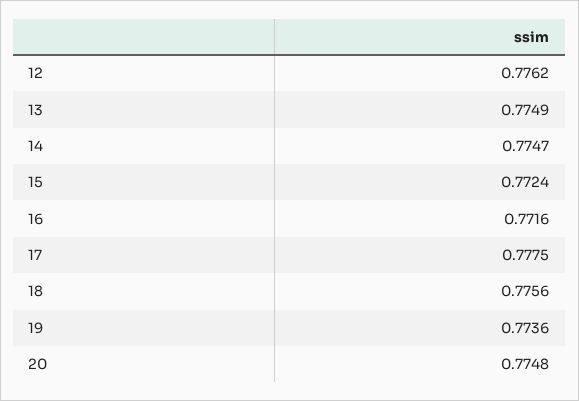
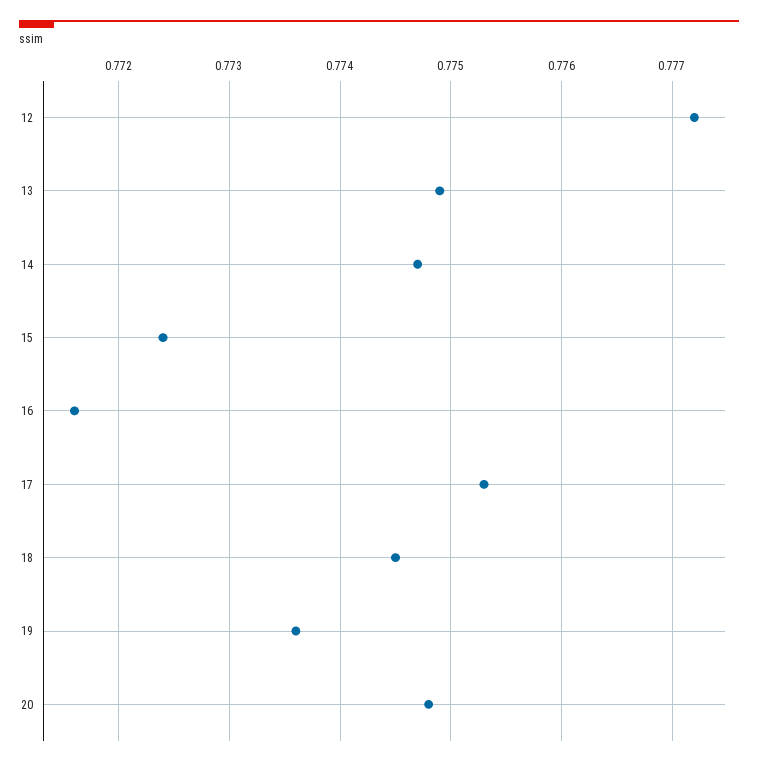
  {
-   "12": 0.7762,
+   "12": 0.7772,
    "13": 0.7749,
    "14": 0.7747,
    "15": 0.7724,
    "16": 0.7716,
-   "17": 0.7775,
+   "17": 0.7753,
-   "18": 0.7756,
+   "18": 0.7745,
    "19": 0.7736,
    "20": 0.7748
  }

